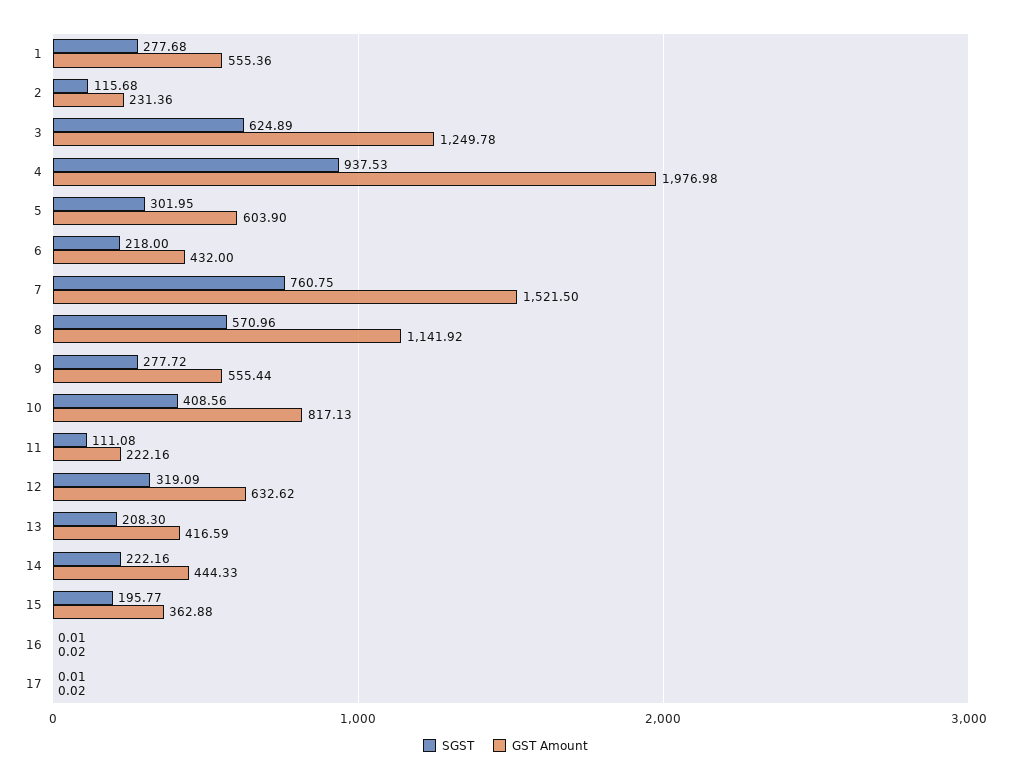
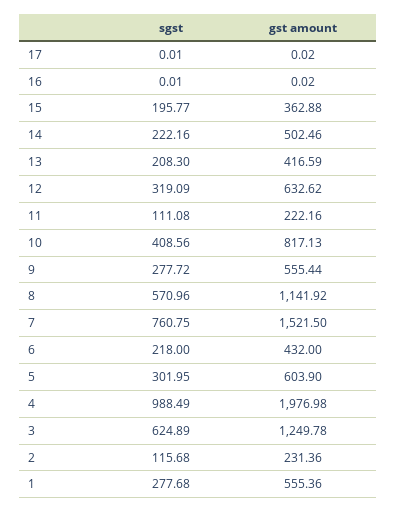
  {
    "SGST": {
      "1": 277.68,
      "2": 115.68,
      "3": 624.89,
-     "4": 937.53,
+     "4": 988.49,
      "5": 301.95,
      "6": 218,
      "7": 760.75,
      "8": 570.96,
      "9": 277.72,
      "10": 408.56,
      "11": 111.08,
      "12": 319.09,
      "13": 208.3,
      "14": 222.16,
      "15": 195.77,
      "16": 0.01,
      "17": 0.01
    },
    "GST Amount": {
      "1": 555.36,
      "2": 231.36,
      "3": 1249.78,
      "4": 1976.98,
      "5": 603.9,
      "6": 432,
      "7": 1521.5,
      "8": 1141.92,
      "9": 555.44,
      "10": 817.13,
      "11": 222.16,
      "12": 632.62,
      "13": 416.59,
-     "14": 444.33,
+     "14": 502.46,
      "15": 362.88,
      "16": 0.02,
      "17": 0.02
    }
  }

